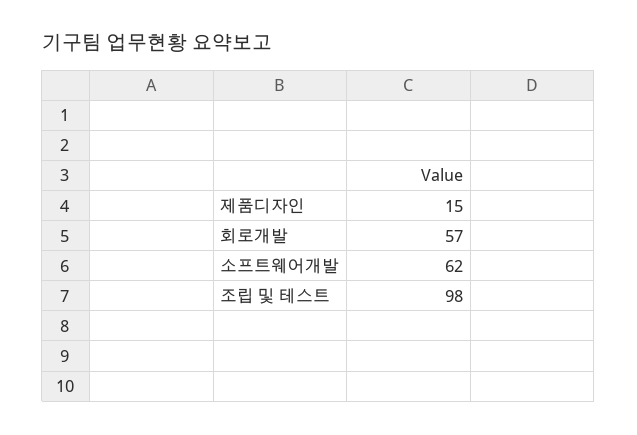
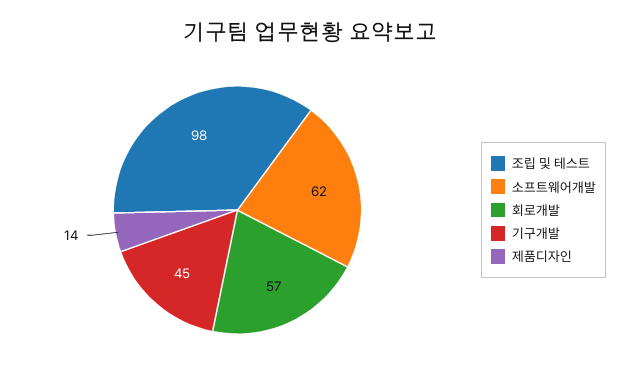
  {
-   "제품디자인": 15,
+   "제품디자인": 14,
    "회로개발": 57,
    "소프트웨어개발": 62,
-   "조립 및 테스트": 98
+   "조립 및 테스트": 98,
+   "기구개발": 45
  }

